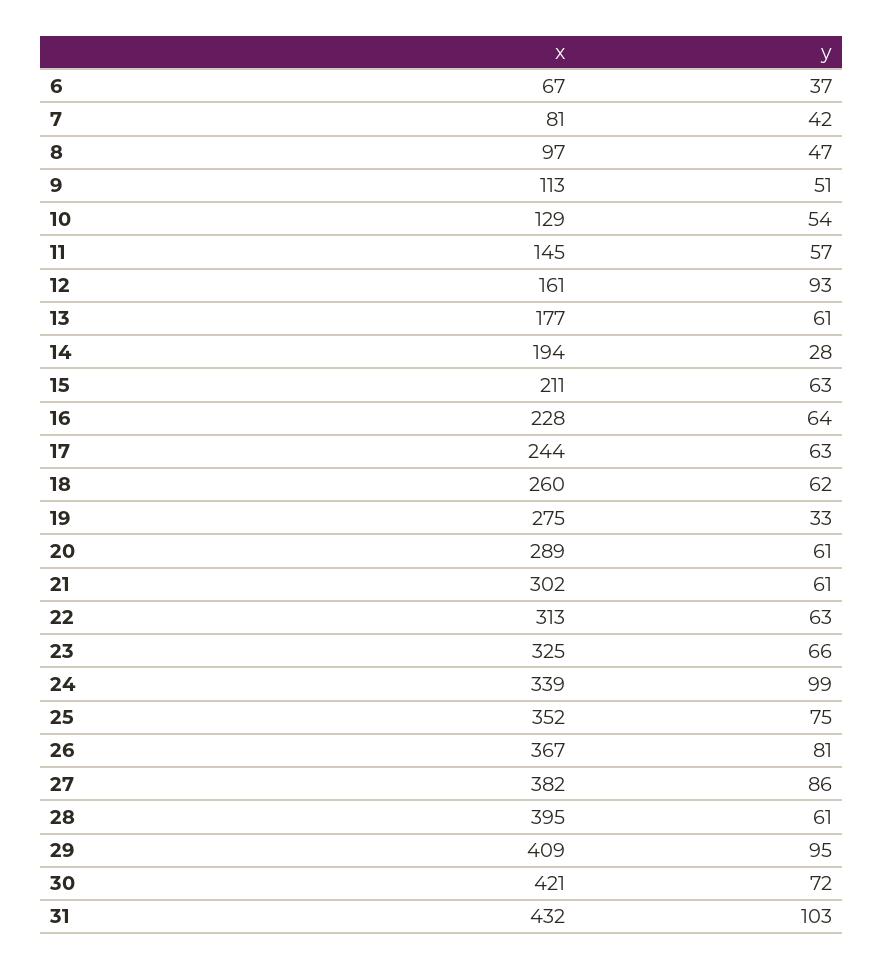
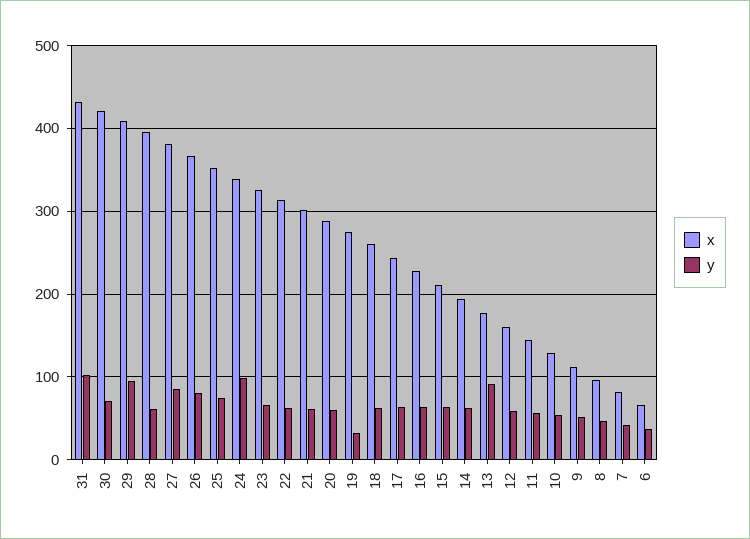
  {
    "x": {
      "6": 67,
      "7": 81,
      "8": 97,
      "9": 113,
      "10": 129,
      "11": 145,
      "12": 161,
      "13": 177,
      "14": 194,
      "15": 211,
      "16": 228,
      "17": 244,
      "18": 260,
      "19": 275,
      "20": 289,
      "21": 302,
      "22": 313,
      "23": 325,
      "24": 339,
      "25": 352,
      "26": 367,
      "27": 382,
      "28": 395,
      "29": 409,
      "30": 421,
      "31": 432
    },
    "y": {
      "6": 37,
      "7": 42,
      "8": 47,
      "9": 51,
      "10": 54,
      "11": 57,
-     "12": 93,
+     "12": 60,
-     "13": 61,
+     "13": 90,
-     "14": 28,
+     "14": 60,
      "15": 63,
      "16": 64,
      "17": 63,
      "18": 62,
      "19": 33,
      "20": 61,
      "21": 61,
      "22": 63,
      "23": 66,
      "24": 99,
      "25": 75,
      "26": 81,
      "27": 86,
      "28": 61,
      "29": 95,
      "30": 72,
      "31": 103
    }
  }

